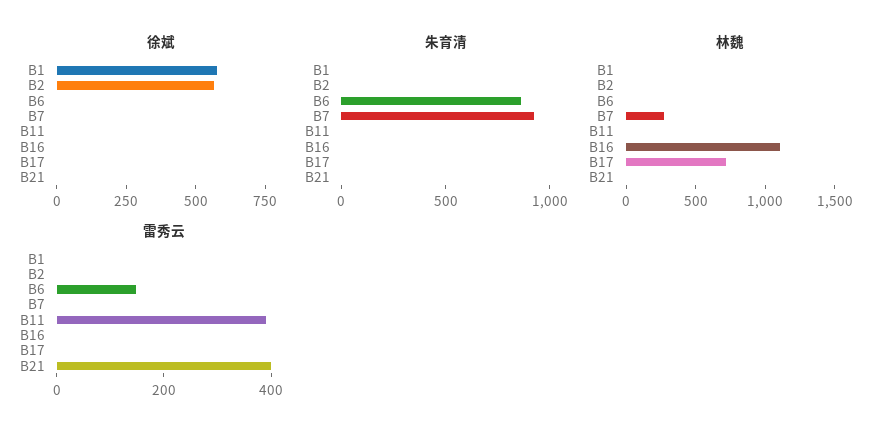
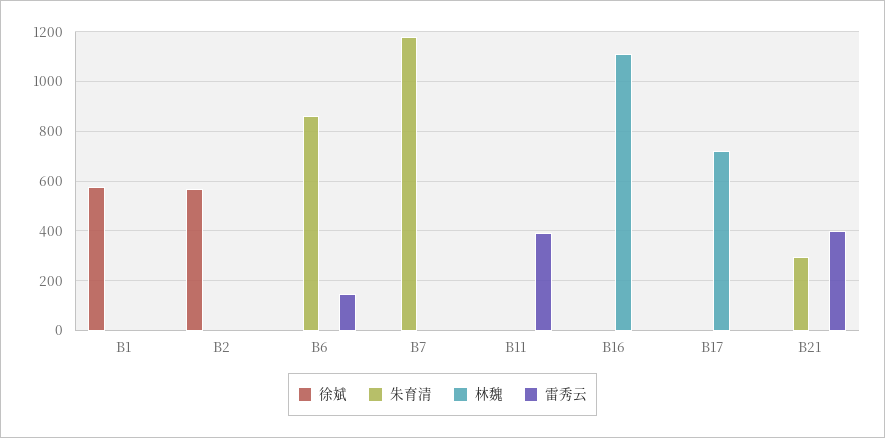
  {
    "徐斌": {
      "B1": 575,
      "B2": 575,
      "B6": 0,
      "B7": 0,
      "B11": 0,
      "B16": 0,
      "B17": 0,
      "B21": 0
    },
    "朱育清": {
      "B1": 0,
      "B2": 0,
      "B6": 875,
-     "B7": 900,
+     "B7": 1175,
      "B11": 0,
      "B16": 0,
      "B17": 0,
-     "B21": 0
+     "B21": 300
    },
    "林魏": {
      "B1": 0,
      "B2": 0,
      "B6": 0,
-     "B7": 300,
+     "B7": 0,
      "B11": 0,
      "B16": 1100,
      "B17": 725,
      "B21": 0
    },
    "雷秀云": {
      "B1": 0,
      "B2": 0,
      "B6": 150,
      "B7": 0,
      "B11": 400,
      "B16": 0,
      "B17": 0,
      "B21": 400
    }
  }

